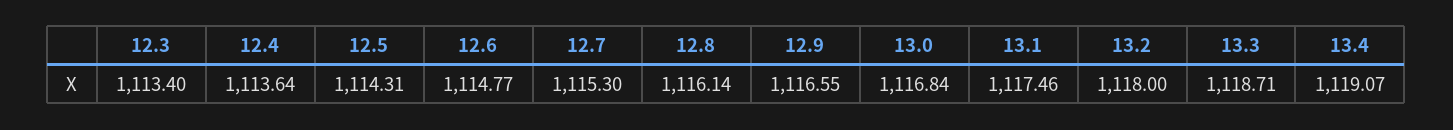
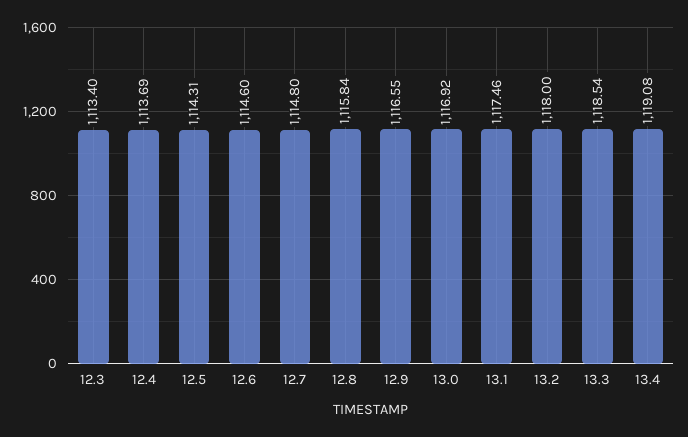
  {
    "12.3": 1113.4,
-   "12.4": 1113.64,
+   "12.4": 1113.69,
    "12.5": 1114.31,
-   "12.6": 1114.77,
+   "12.6": 1114.6,
-   "12.7": 1115.3,
+   "12.7": 1114.8,
-   "12.8": 1116.14,
+   "12.8": 1115.84,
    "12.9": 1116.55,
-   "13.0": 1116.84,
+   "13.0": 1116.92,
    "13.1": 1117.46,
    "13.2": 1118,
-   "13.3": 1118.71,
+   "13.3": 1118.54,
-   "13.4": 1119.07
+   "13.4": 1119.08
  }

